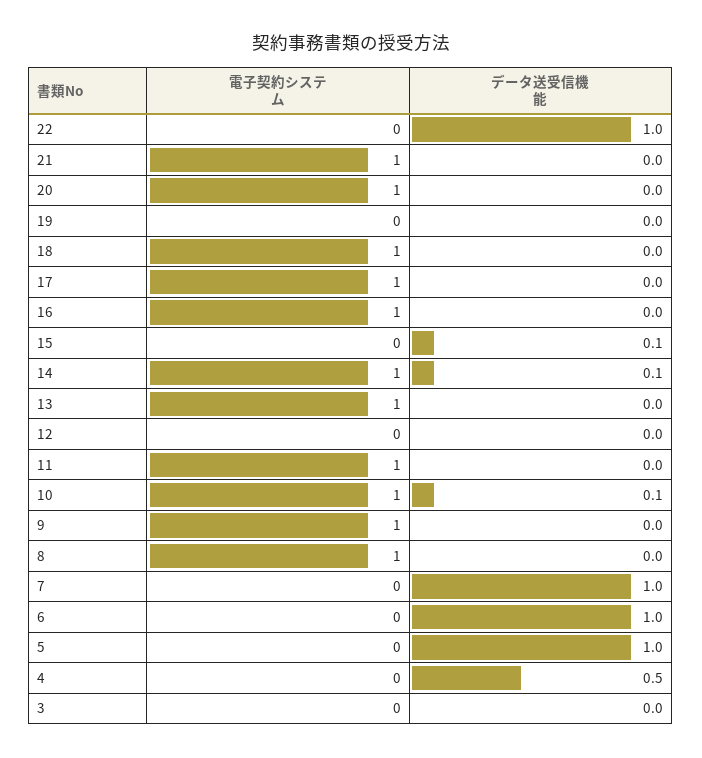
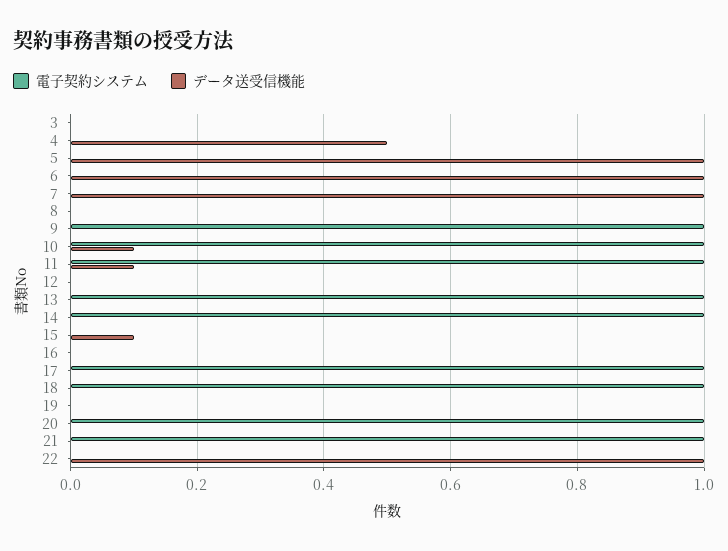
  {
    "電子契約システム": {
      "22": 0,
      "21": 1,
      "20": 1,
      "19": 0,
      "18": 1,
      "17": 1,
-     "16": 1,
+     "16": 0,
      "15": 0,
      "14": 1,
      "13": 1,
      "12": 0,
      "11": 1,
      "10": 1,
      "9": 1,
-     "8": 1,
+     "8": 0,
      "7": 0,
      "6": 0,
      "5": 0,
      "4": 0,
      "3": 0
    },
    "データ送受信機能": {
      "22": 1,
      "21": 0,
      "20": 0,
      "19": 0,
      "18": 0,
      "17": 0,
      "16": 0,
      "15": 0.1,
-     "14": 0.1,
+     "14": 0,
      "13": 0,
      "12": 0,
-     "11": 0,
+     "11": 0.1,
      "10": 0.1,
      "9": 0,
      "8": 0,
      "7": 1,
      "6": 1,
      "5": 1,
      "4": 0.5,
      "3": 0
    }
  }

